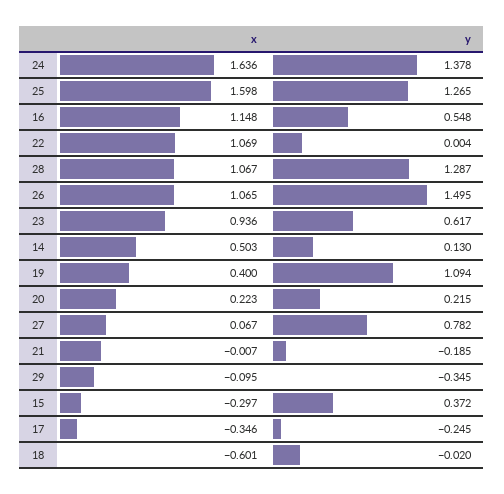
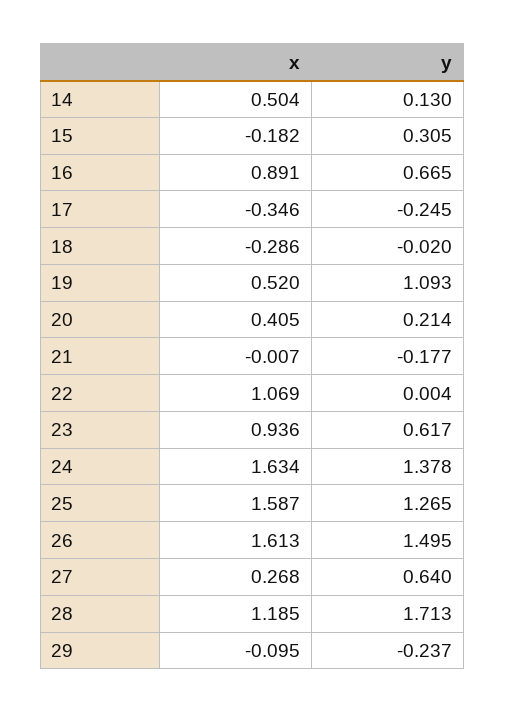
  {
    "x": {
-     "24": 1.636,
+     "24": 1.634,
-     "25": 1.598,
+     "25": 1.587,
-     "16": 1.148,
+     "16": 0.891,
      "22": 1.069,
-     "28": 1.067,
+     "28": 1.185,
-     "26": 1.065,
+     "26": 1.613,
      "23": 0.936,
-     "14": 0.503,
+     "14": 0.504,
-     "19": 0.4,
+     "19": 0.52,
-     "20": 0.223,
+     "20": 0.405,
-     "27": 0.067,
+     "27": 0.268,
      "21": -0.007,
      "29": -0.095,
-     "15": -0.297,
+     "15": -0.182,
      "17": -0.346,
-     "18": -0.601
+     "18": -0.286
    },
    "y": {
      "24": 1.378,
      "25": 1.265,
-     "16": 0.548,
+     "16": 0.665,
      "22": 0.004,
-     "28": 1.287,
+     "28": 1.713,
      "26": 1.495,
      "23": 0.617,
      "14": 0.13,
-     "19": 1.094,
+     "19": 1.093,
-     "20": 0.215,
+     "20": 0.214,
-     "27": 0.782,
+     "27": 0.64,
-     "21": -0.185,
+     "21": -0.177,
-     "29": -0.345,
+     "29": -0.237,
-     "15": 0.372,
+     "15": 0.305,
      "17": -0.245,
      "18": -0.02
    }
  }

